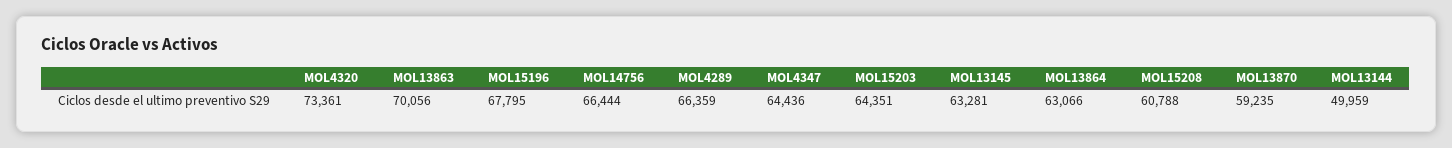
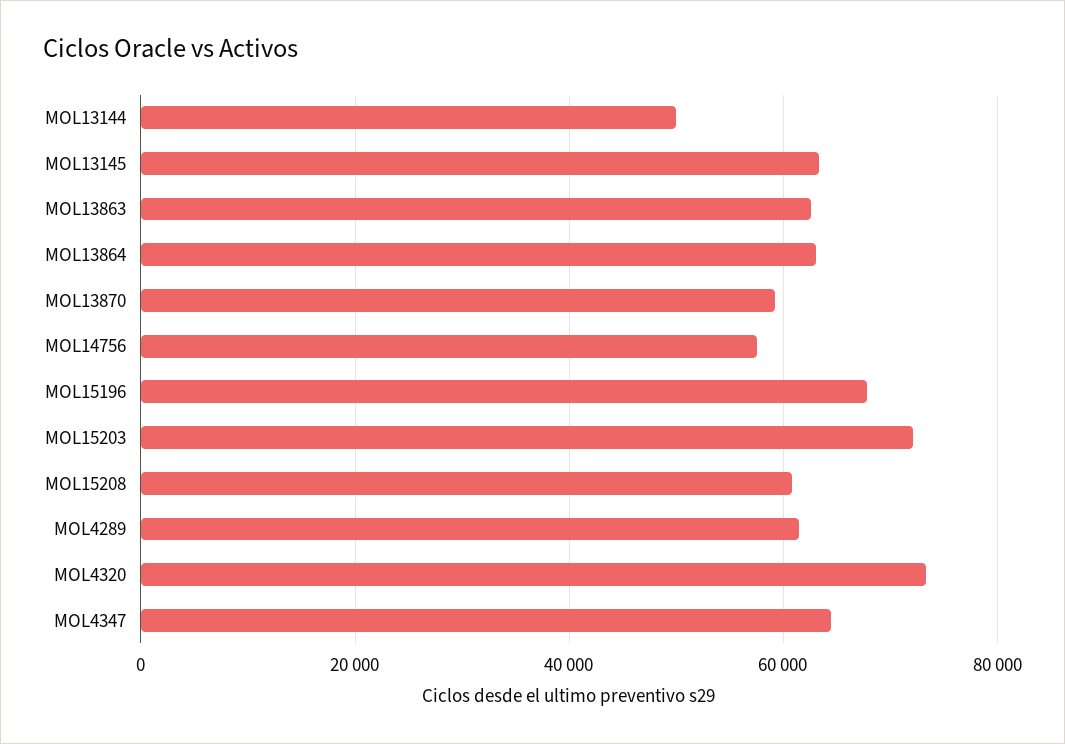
  {
    "MOL4320": 73361,
-   "MOL13863": 70056,
+   "MOL13863": 62000,
    "MOL15196": 67795,
-   "MOL14756": 66444,
+   "MOL14756": 58000,
-   "MOL4289": 66359,
+   "MOL4289": 62000,
    "MOL4347": 64436,
-   "MOL15203": 64351,
+   "MOL15203": 72000,
    "MOL13145": 63281,
    "MOL13864": 63066,
    "MOL15208": 60788,
    "MOL13870": 59235,
    "MOL13144": 49959
  }

